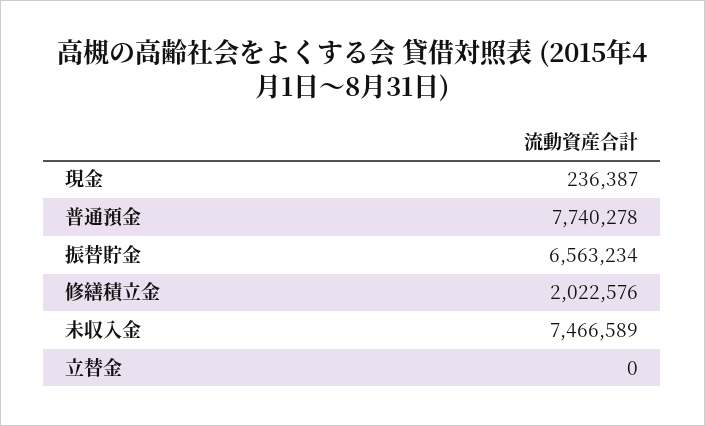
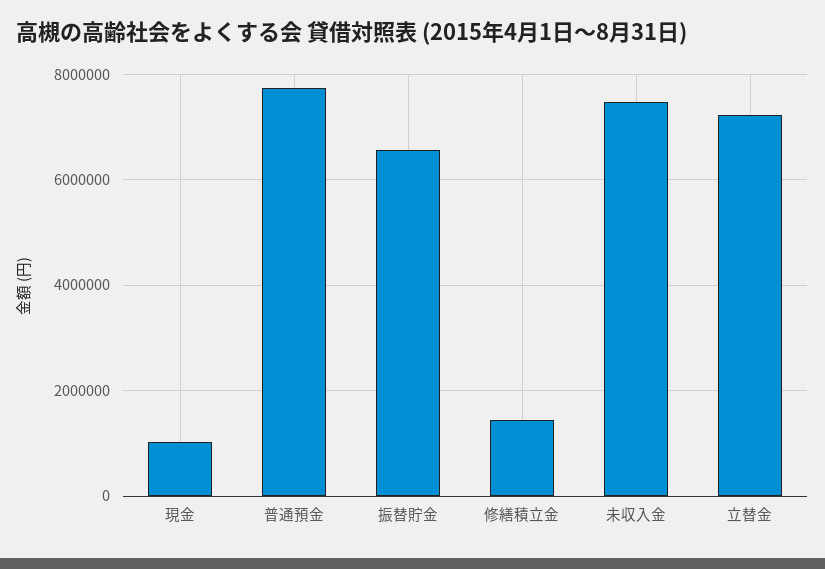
  {
-   "現金": 236387,
+   "現金": 1000000,
    "普通預金": 7740278,
    "振替貯金": 6563234,
-   "修繕積立金": 2022576,
+   "修繕積立金": 1400000,
    "未収入金": 7466589,
-   "立替金": 0
+   "立替金": 7200000
  }

